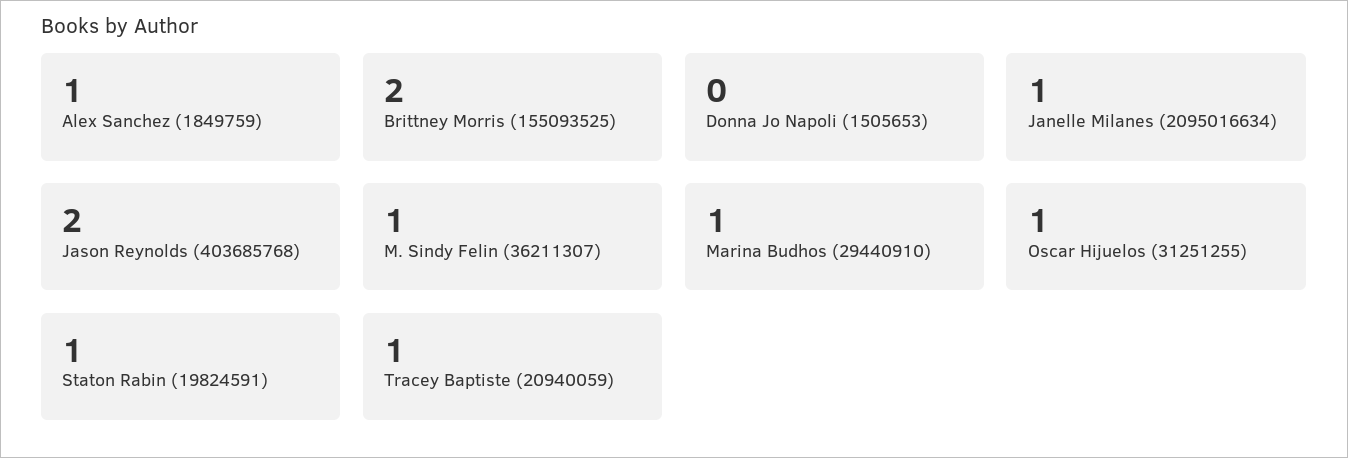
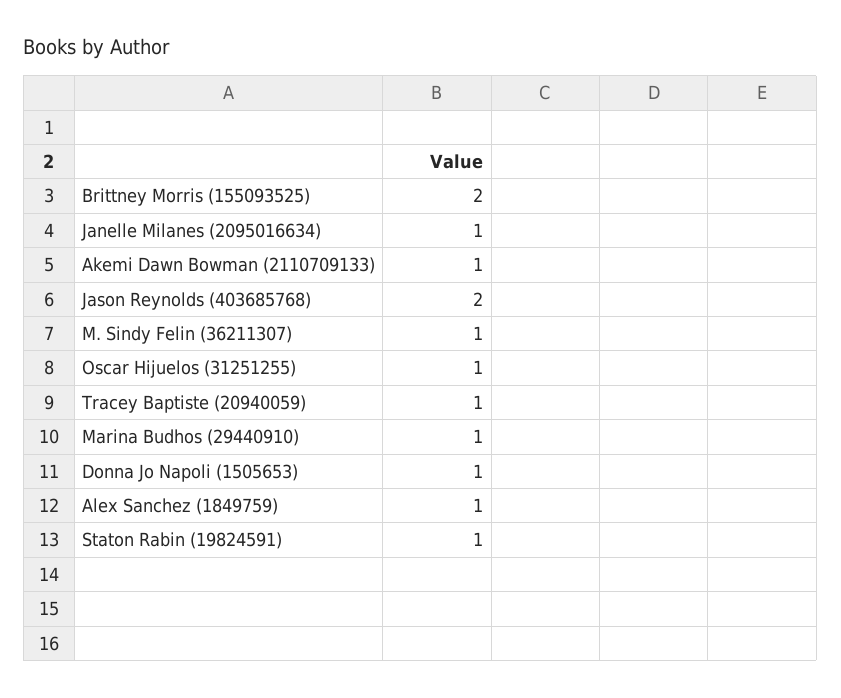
  {
    "Alex Sanchez (1849759)": 1,
    "Brittney Morris (155093525)": 2,
-   "Donna Jo Napoli (1505653)": 0,
+   "Donna Jo Napoli (1505653)": 1,
    "Janelle Milanes (2095016634)": 1,
    "Jason Reynolds (403685768)": 2,
    "M. Sindy Felin (36211307)": 1,
    "Marina Budhos (29440910)": 1,
    "Oscar Hijuelos (31251255)": 1,
    "Staton Rabin (19824591)": 1,
-   "Tracey Baptiste (20940059)": 1
+   "Tracey Baptiste (20940059)": 1,
+   "Akemi Dawn Bowman (2110709133)": 1
  }

